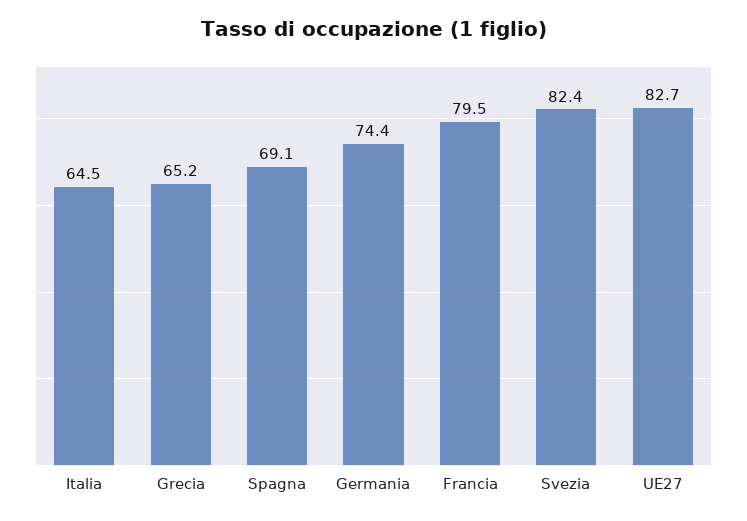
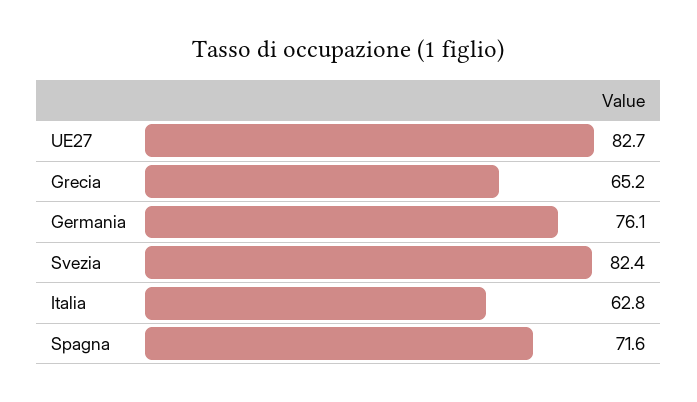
  {
-   "Italia": 64.5,
+   "Italia": 62.8,
    "Grecia": 65.2,
-   "Spagna": 69.1,
+   "Spagna": 71.6,
-   "Germania": 74.4,
+   "Germania": 76.1,
-   "Francia": 79.5,
    "Svezia": 82.4,
    "UE27": 82.7
  }

